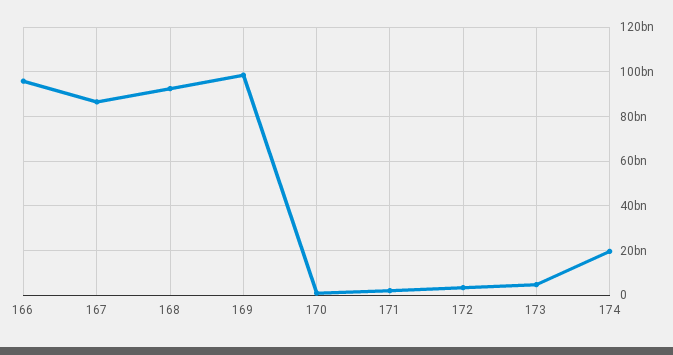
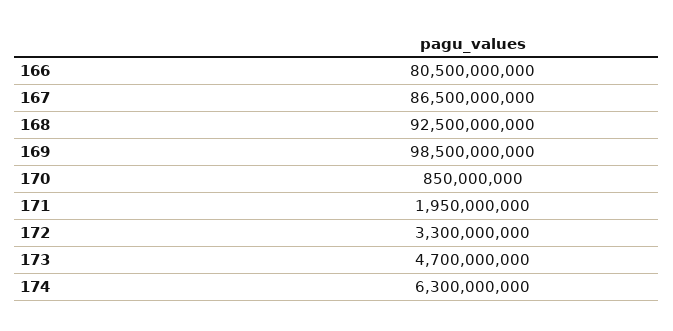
  {
-   "166": 95000000000,
+   "166": 80500000000,
    "167": 86500000000,
    "168": 92500000000,
    "169": 98500000000,
    "170": 850000000,
    "171": 1950000000,
    "172": 3300000000,
    "173": 4700000000,
-   "174": 20000000000
+   "174": 6300000000
  }

